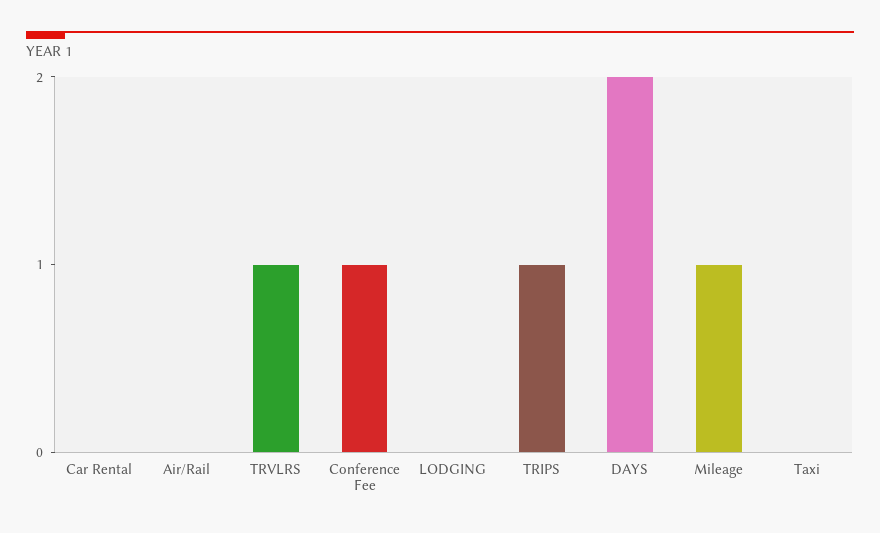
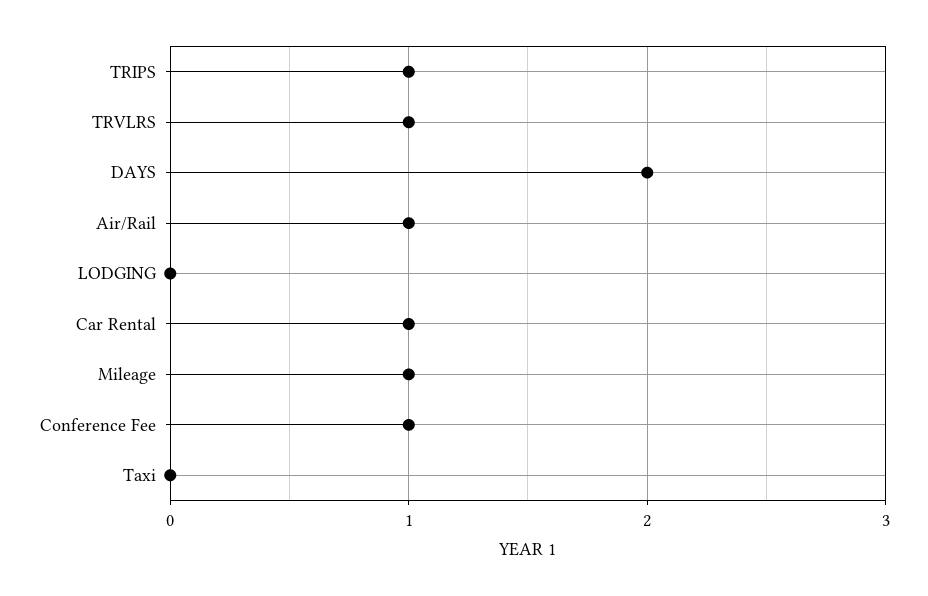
  {
-   "Car Rental": 0,
+   "Car Rental": 1,
-   "Air/Rail": 0,
+   "Air/Rail": 1,
    "TRVLRS": 1,
    "Conference Fee": 1,
    "LODGING": 0,
    "TRIPS": 1,
    "DAYS": 2,
    "Mileage": 1,
    "Taxi": 0
  }

